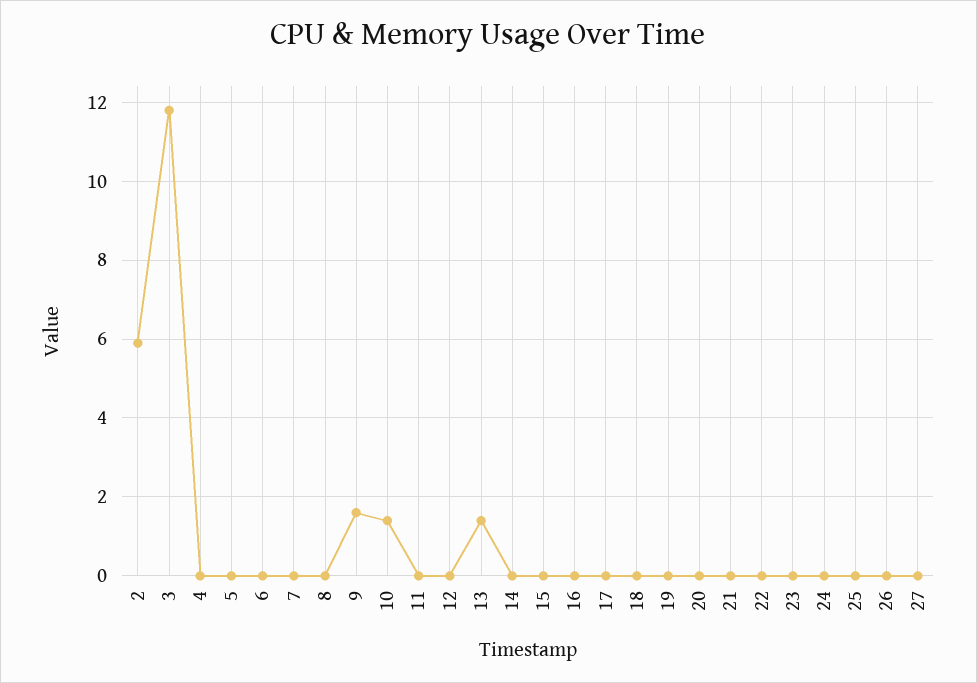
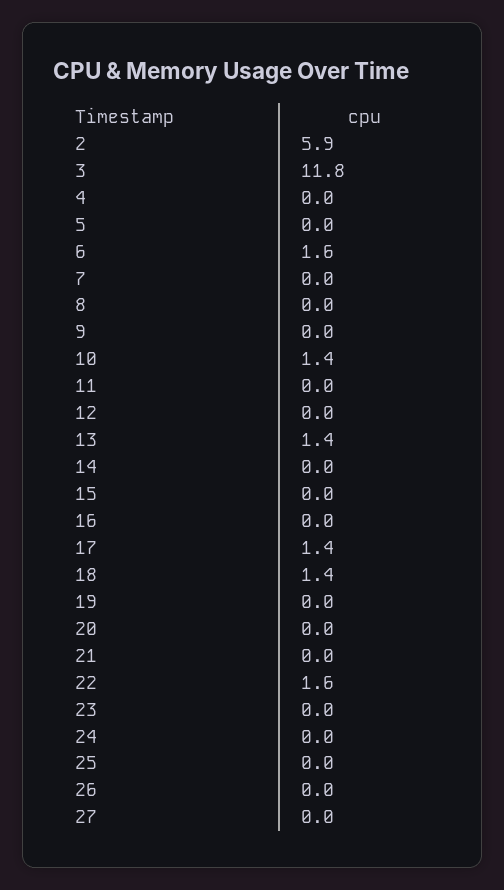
  {
    "2": 5.9,
    "3": 11.8,
    "4": 0,
    "5": 0,
-   "6": 0,
+   "6": 1.6,
    "7": 0,
    "8": 0,
-   "9": 1.5,
+   "9": 0,
    "10": 1.4,
    "11": 0,
    "12": 0,
    "13": 1.4,
    "14": 0,
    "15": 0,
    "16": 0,
-   "17": 0,
+   "17": 1.4,
-   "18": 0,
+   "18": 1.4,
    "19": 0,
    "20": 0,
    "21": 0,
-   "22": 0,
+   "22": 1.6,
    "23": 0,
    "24": 0,
    "25": 0,
    "26": 0,
    "27": 0
  }

